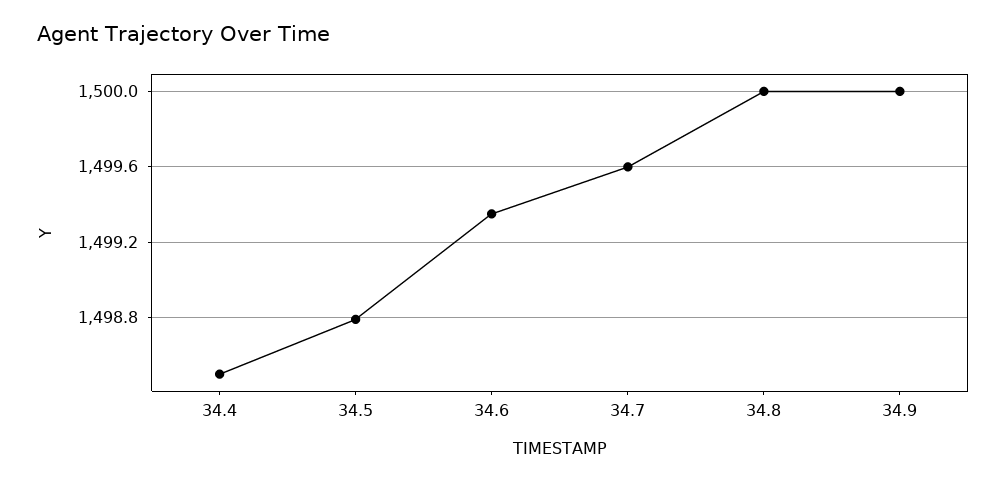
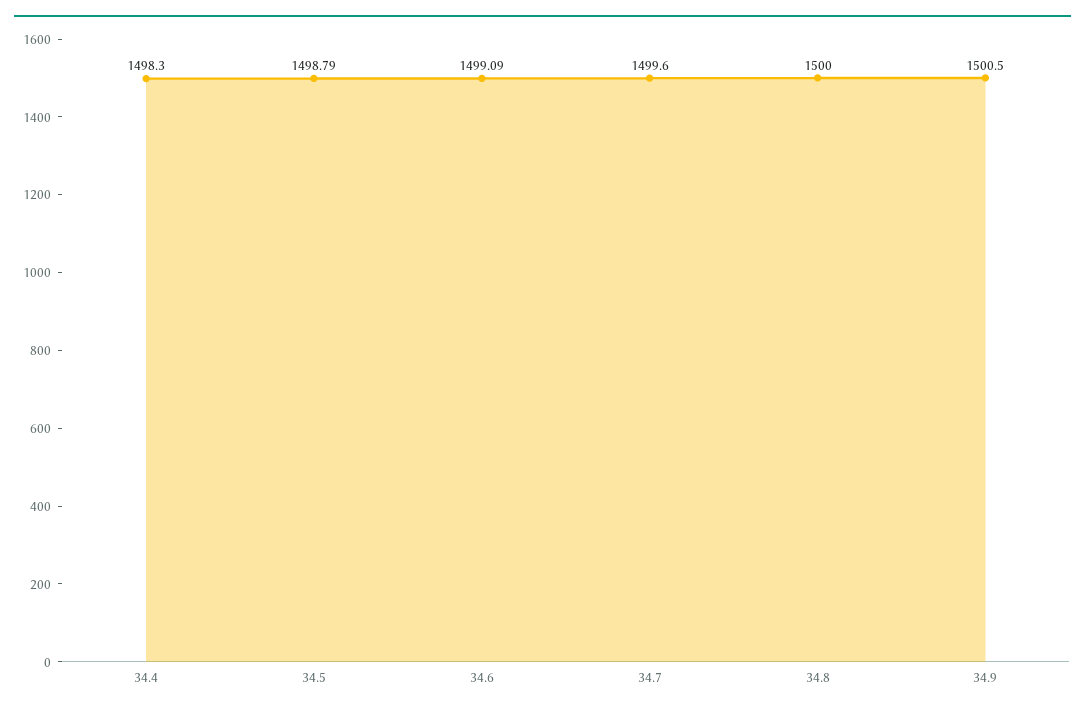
  {
-   "34.4": 1498.5,
+   "34.4": 1498.3,
    "34.5": 1498.79,
-   "34.6": 1499.35,
+   "34.6": 1499.09,
    "34.7": 1499.6,
    "34.8": 1500,
-   "34.9": 1500
+   "34.9": 1500.5
  }

